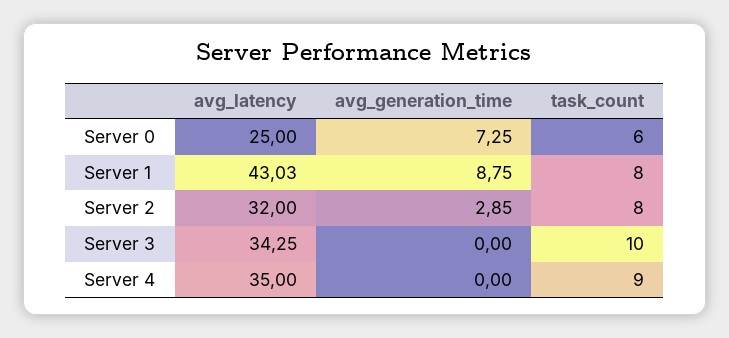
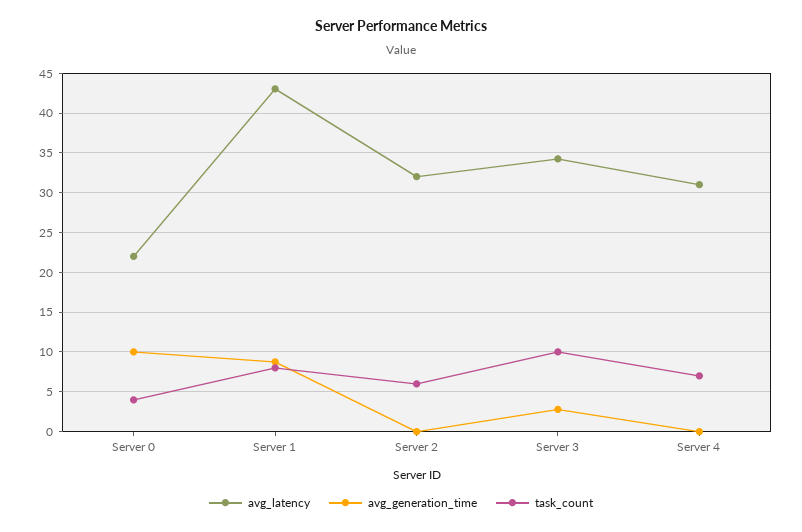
  {
    "avg_latency": {
-     "Server 0": 25,
+     "Server 0": 22,
      "Server 1": 43.03,
      "Server 2": 32,
      "Server 3": 34.25,
-     "Server 4": 35
+     "Server 4": 31
    },
    "avg_generation_time": {
-     "Server 0": 7.25,
+     "Server 0": 10,
      "Server 1": 8.75,
-     "Server 2": 2.85,
+     "Server 2": 0,
-     "Server 3": 0,
+     "Server 3": 3,
      "Server 4": 0
    },
    "task_count": {
-     "Server 0": 6,
+     "Server 0": 4,
      "Server 1": 8,
-     "Server 2": 8,
+     "Server 2": 6,
      "Server 3": 10,
-     "Server 4": 9
+     "Server 4": 7
    }
  }

